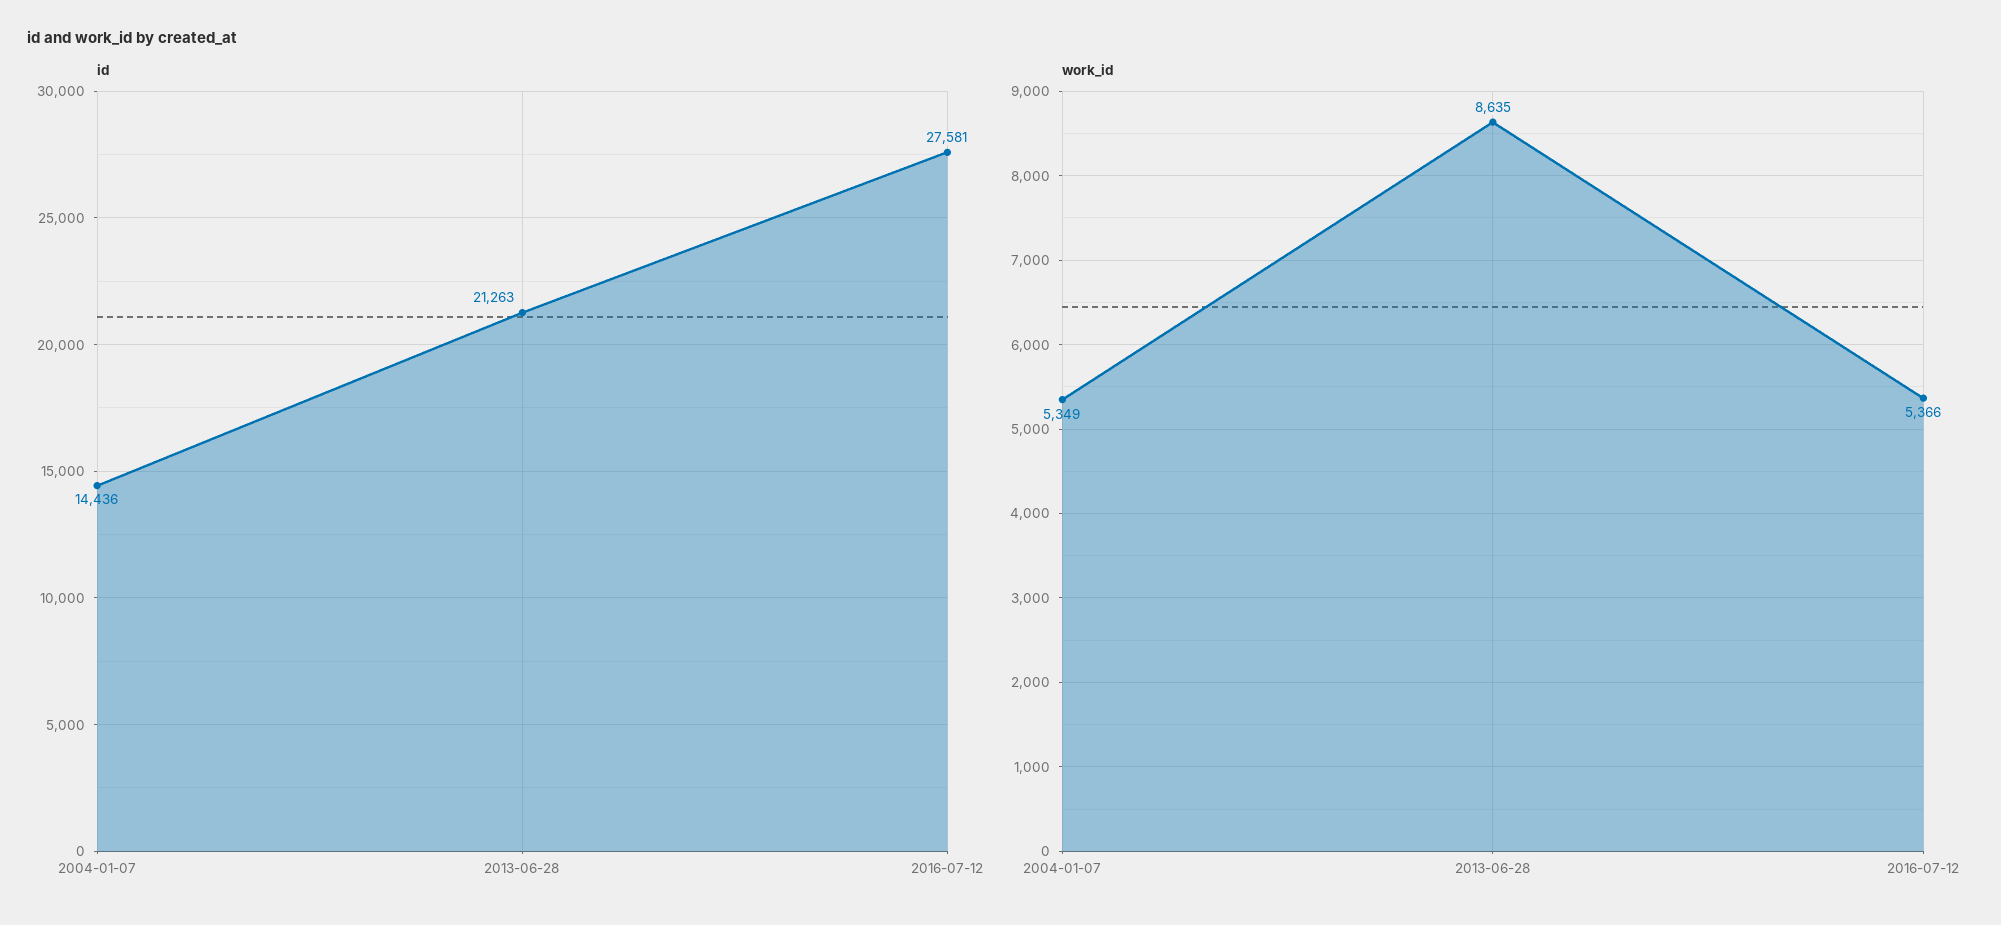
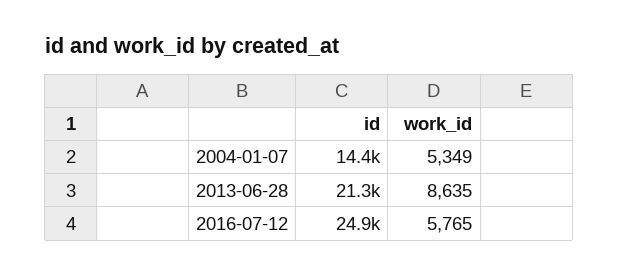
  {
    "id": {
      "2004-01-07": 14436,
      "2013-06-28": 21263,
-     "2016-07-12": 27581
+     "2016-07-12": 24900
    },
    "work_id": {
      "2004-01-07": 5349,
      "2013-06-28": 8635,
-     "2016-07-12": 5366
+     "2016-07-12": 5765
    }
  }

